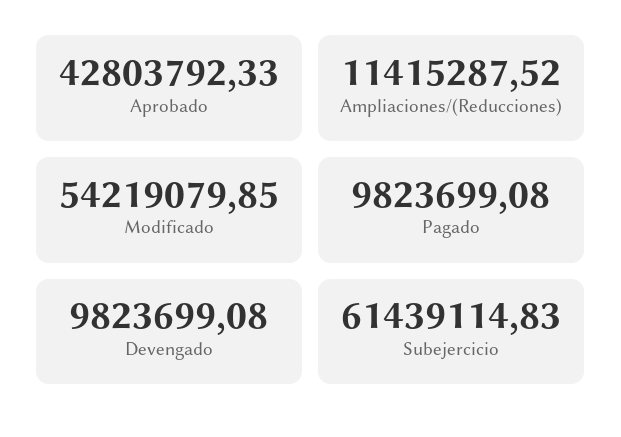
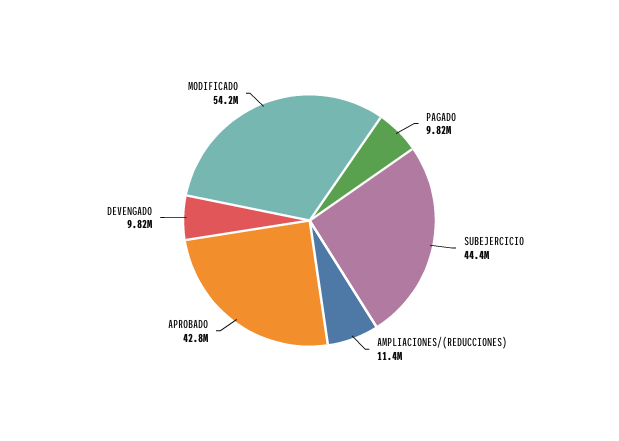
  {
    "Aprobado": 42803792.33,
    "Ampliaciones/(Reducciones)": 11415287.52,
    "Modificado": 54219079.85,
    "Pagado": 9823699.08,
    "Devengado": 9823699.08,
-   "Subejercicio": 61439114.83
+   "Subejercicio": 44400000
  }

